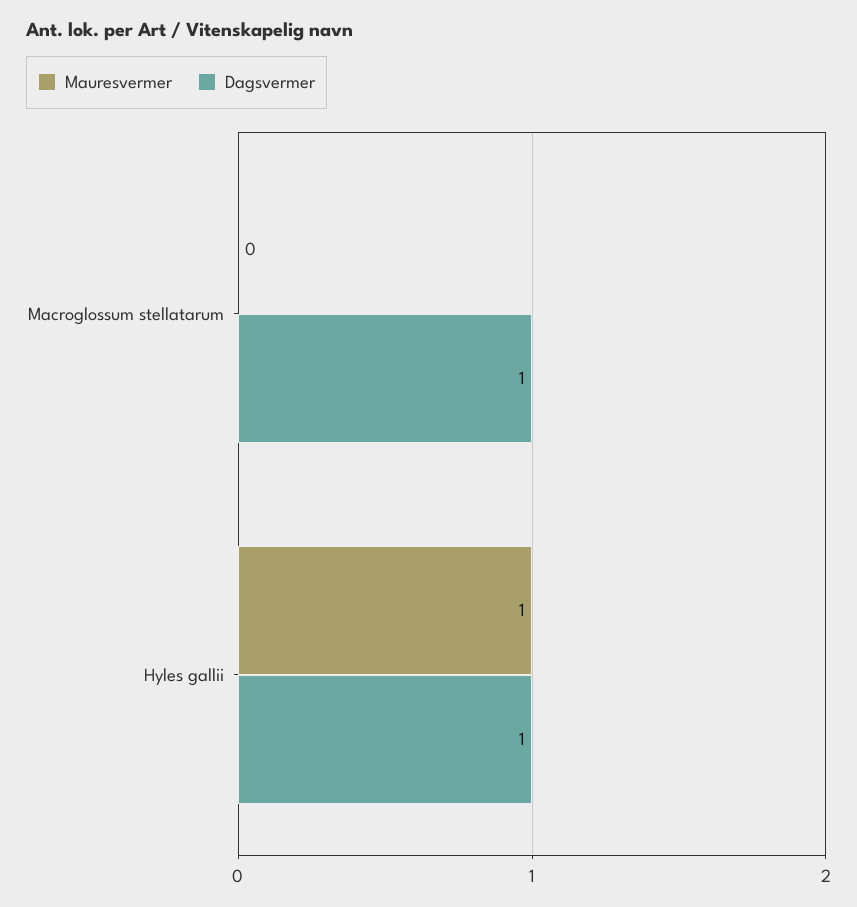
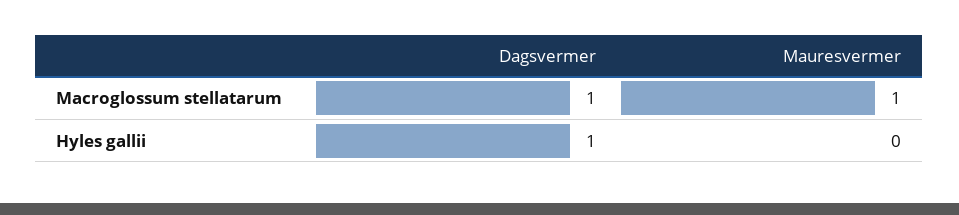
  {
    "Mauresvermer": {
-     "Macroglossum stellatarum": 0,
+     "Macroglossum stellatarum": 1,
-     "Hyles gallii": 1
+     "Hyles gallii": 0
    },
    "Dagsvermer": {
      "Macroglossum stellatarum": 1,
      "Hyles gallii": 1
    }
  }

